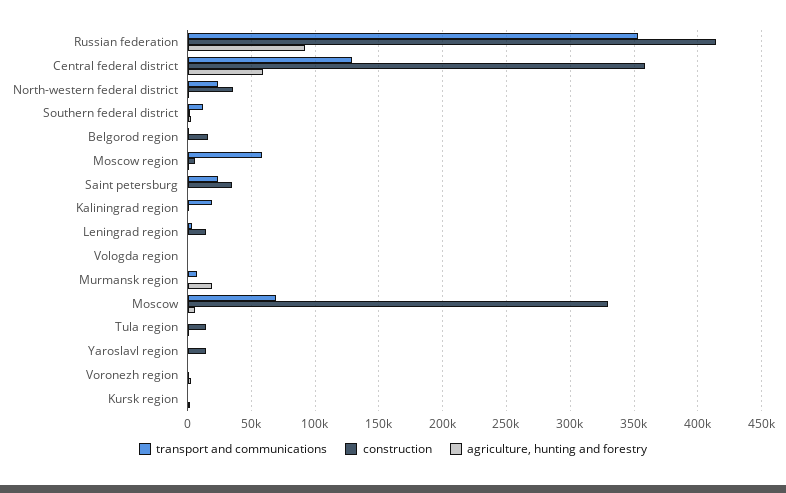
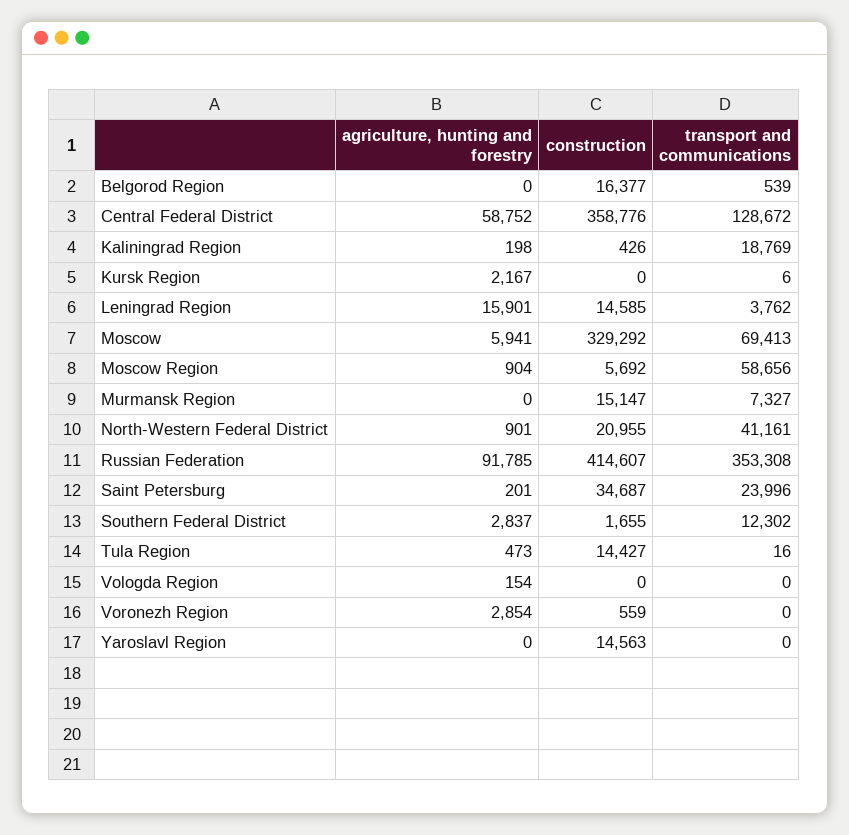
  {
    "transport and communications": {
      "Russian federation": 353308,
      "Central federal district": 128672,
-     "North-western federal district": 25000,
+     "North-western federal district": 41161,
      "Southern federal district": 12302,
      "Belgorod region": 539,
      "Moscow region": 58656,
      "Saint petersburg": 23996,
      "Kaliningrad region": 18769,
      "Leningrad region": 3762,
      "Vologda region": 0,
      "Murmansk region": 7327,
      "Moscow": 69413,
      "Tula region": 16,
      "Yaroslavl region": 0,
      "Voronezh region": 0,
      "Kursk region": 6
    },
    "construction": {
      "Russian federation": 414607,
      "Central federal district": 358776,
-     "North-western federal district": 35000,
+     "North-western federal district": 20955,
      "Southern federal district": 1655,
      "Belgorod region": 16377,
      "Moscow region": 5692,
      "Saint petersburg": 34687,
      "Kaliningrad region": 426,
      "Leningrad region": 14585,
      "Vologda region": 0,
-     "Murmansk region": 0,
+     "Murmansk region": 15147,
      "Moscow": 329292,
      "Tula region": 14427,
      "Yaroslavl region": 14563,
      "Voronezh region": 559,
      "Kursk region": 0
    },
    "agriculture, hunting and forestry": {
      "Russian federation": 91785,
      "Central federal district": 58752,
      "North-western federal district": 901,
      "Southern federal district": 2837,
      "Belgorod region": 0,
      "Moscow region": 904,
      "Saint petersburg": 201,
      "Kaliningrad region": 198,
-     "Leningrad region": 0,
+     "Leningrad region": 15901,
      "Vologda region": 154,
-     "Murmansk region": 20000,
+     "Murmansk region": 0,
      "Moscow": 5941,
      "Tula region": 473,
      "Yaroslavl region": 0,
      "Voronezh region": 2854,
      "Kursk region": 2167
    }
  }

